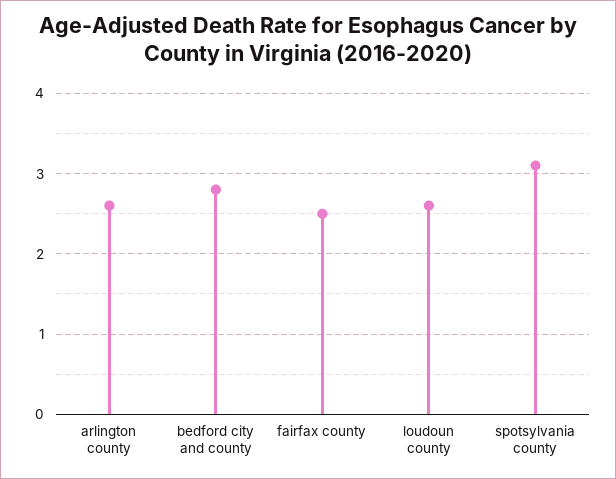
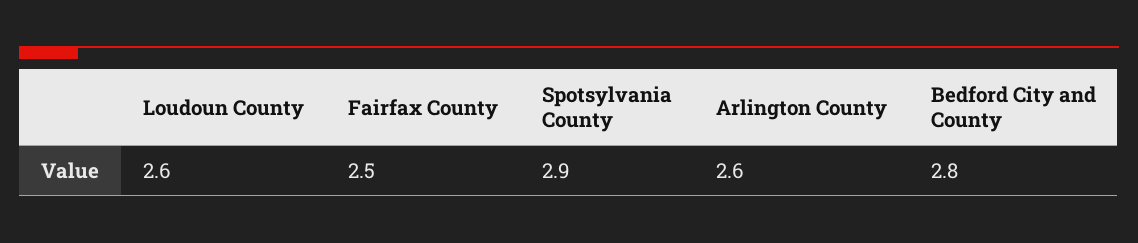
  {
    "arlington county": 2.6,
    "bedford city and county": 2.8,
    "fairfax county": 2.5,
    "loudoun county": 2.6,
-   "spotsylvania county": 3.1
+   "spotsylvania county": 2.9
  }

